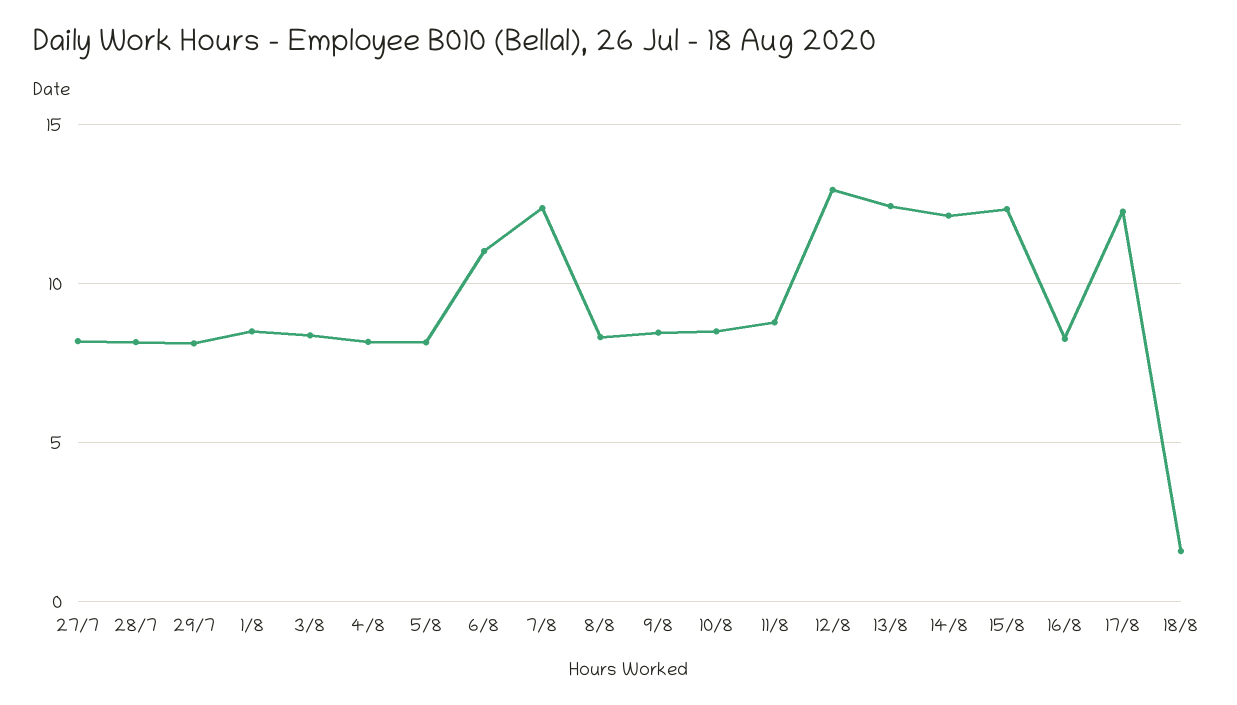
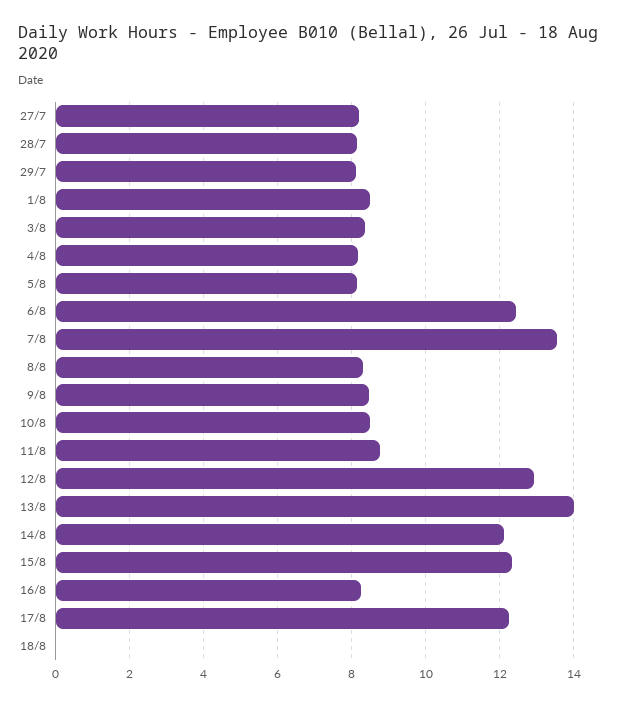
  {
    "27/7": 8.2,
    "28/7": 8.2,
    "29/7": 8.2,
    "1/8": 8.4,
    "3/8": 8.4,
    "4/8": 8.2,
    "5/8": 8.2,
-   "6/8": 11,
+   "6/8": 12.4,
-   "7/8": 12.5,
+   "7/8": 13.6,
    "8/8": 8.4,
    "9/8": 8.4,
    "10/8": 8.4,
    "11/8": 8.8,
    "12/8": 13,
-   "13/8": 12.5,
+   "13/8": 14,
    "14/8": 12.2,
    "15/8": 12.4,
    "16/8": 8.2,
    "17/8": 12.2,
-   "18/8": 1.5
+   "18/8": 0
  }

